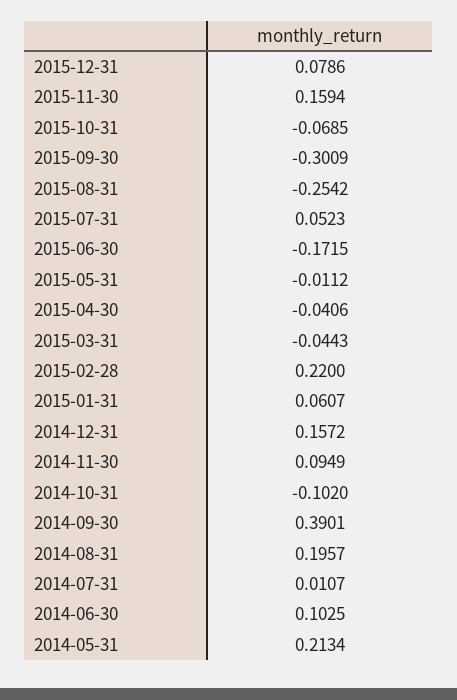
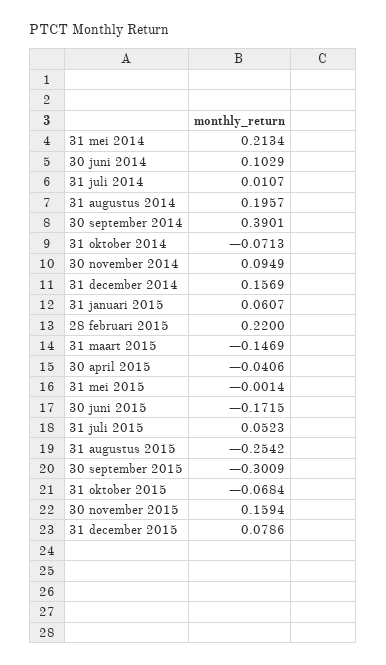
  {
    "2015-12-31": 0.0786,
    "2015-11-30": 0.1594,
-   "2015-10-31": -0.0685,
+   "2015-10-31": -0.0684,
    "2015-09-30": -0.3009,
    "2015-08-31": -0.2542,
    "2015-07-31": 0.0523,
    "2015-06-30": -0.1715,
-   "2015-05-31": -0.0112,
+   "2015-05-31": -0.0014,
    "2015-04-30": -0.0406,
-   "2015-03-31": -0.0443,
+   "2015-03-31": -0.1469,
    "2015-02-28": 0.22,
    "2015-01-31": 0.0607,
-   "2014-12-31": 0.1572,
+   "2014-12-31": 0.1569,
    "2014-11-30": 0.0949,
-   "2014-10-31": -0.102,
+   "2014-10-31": -0.0713,
    "2014-09-30": 0.3901,
    "2014-08-31": 0.1957,
    "2014-07-31": 0.0107,
-   "2014-06-30": 0.1025,
+   "2014-06-30": 0.1029,
    "2014-05-31": 0.2134
  }

